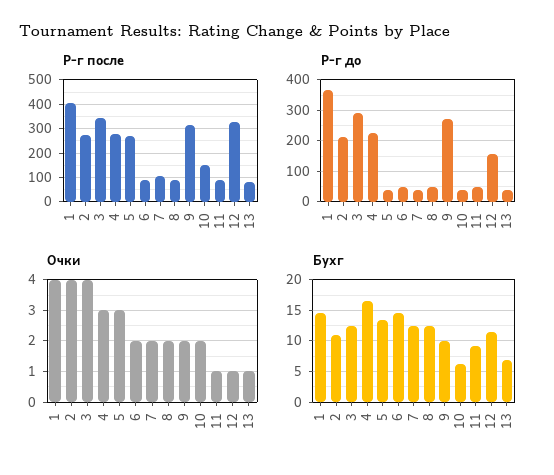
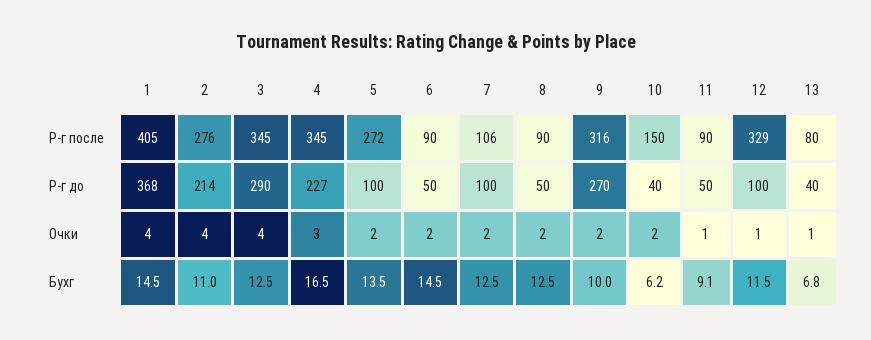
  {
    "Р-г после": {
      "1": 405,
      "2": 276,
      "3": 345,
-     "4": 275,
+     "4": 345,
      "5": 272,
      "6": 90,
      "7": 106,
      "8": 90,
      "9": 316,
      "10": 150,
      "11": 90,
      "12": 329,
      "13": 80
    },
    "Р-г до": {
      "1": 368,
      "2": 214,
      "3": 290,
      "4": 227,
-     "5": 40,
+     "5": 100,
      "6": 50,
-     "7": 40,
+     "7": 100,
      "8": 50,
      "9": 270,
      "10": 40,
      "11": 50,
-     "12": 160,
+     "12": 100,
      "13": 40
    },
    "Очки": {
      "1": 4,
      "2": 4,
      "3": 4,
      "4": 3,
-     "5": 3,
+     "5": 2,
      "6": 2,
      "7": 2,
      "8": 2,
      "9": 2,
      "10": 2,
      "11": 1,
      "12": 1,
      "13": 1
    },
    "Бухг": {
      "1": 14.5,
      "2": 11,
      "3": 12.5,
      "4": 16.5,
      "5": 13.5,
      "6": 14.5,
      "7": 12.5,
      "8": 12.5,
      "9": 10,
      "10": 6.2,
      "11": 9.1,
      "12": 11.5,
      "13": 6.8
    }
  }

